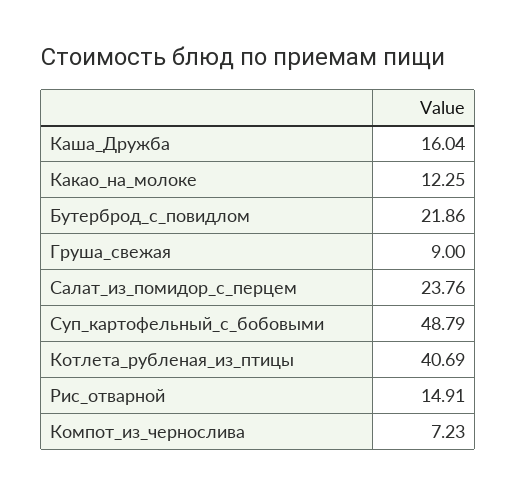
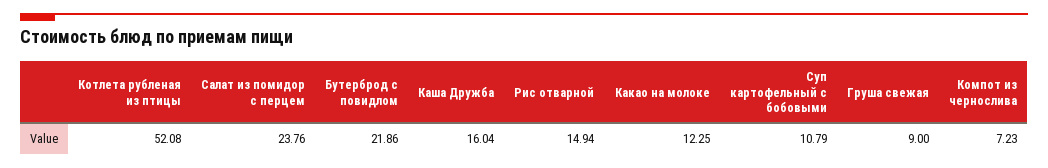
  {
    "Каша_Дружба": 16.04,
    "Какао_на_молоке": 12.25,
    "Бутерброд_с_повидлом": 21.86,
    "Груша_свежая": 9,
    "Салат_из_помидор_с_перцем": 23.76,
-   "Суп_картофельный_с_бобовыми": 48.79,
+   "Суп_картофельный_с_бобовыми": 10.79,
-   "Котлета_рубленая_из_птицы": 40.69,
+   "Котлета_рубленая_из_птицы": 52.08,
-   "Рис_отварной": 14.91,
+   "Рис_отварной": 14.94,
    "Компот_из_чернослива": 7.23
  }

